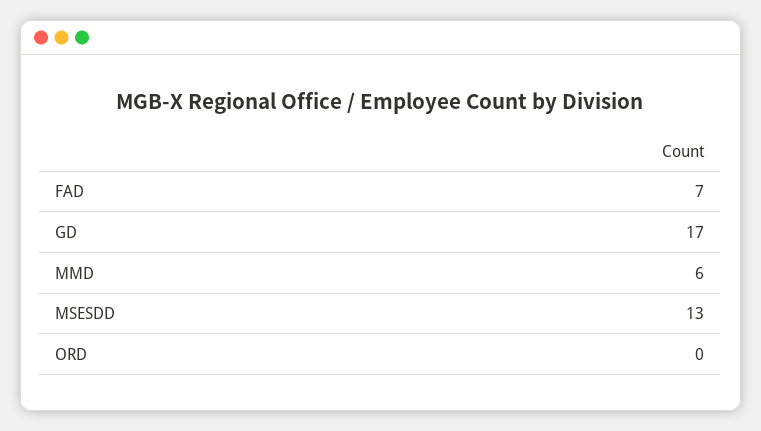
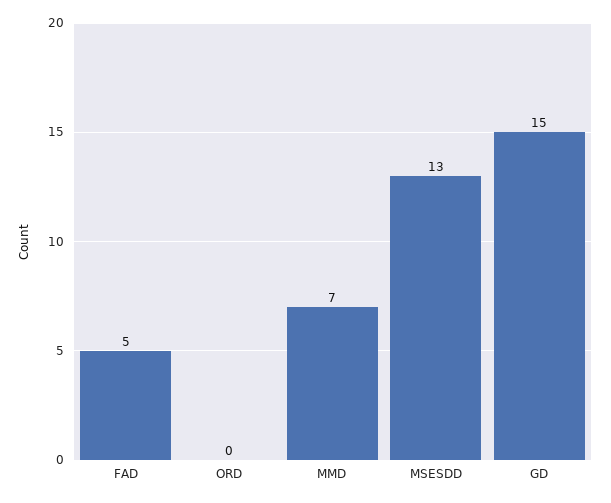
  {
-   "FAD": 7,
+   "FAD": 5,
-   "GD": 17,
+   "GD": 15,
-   "MMD": 6,
+   "MMD": 7,
    "MSESDD": 13,
    "ORD": 0
  }

